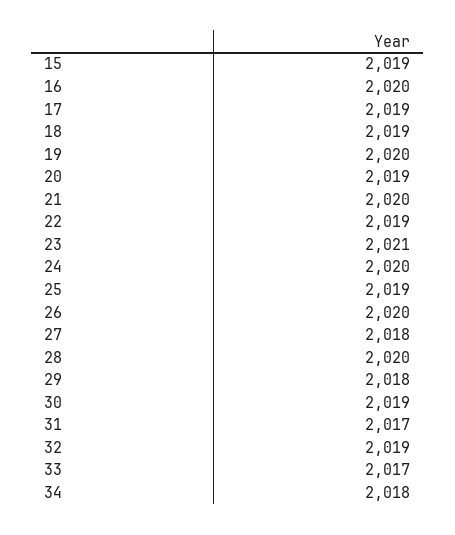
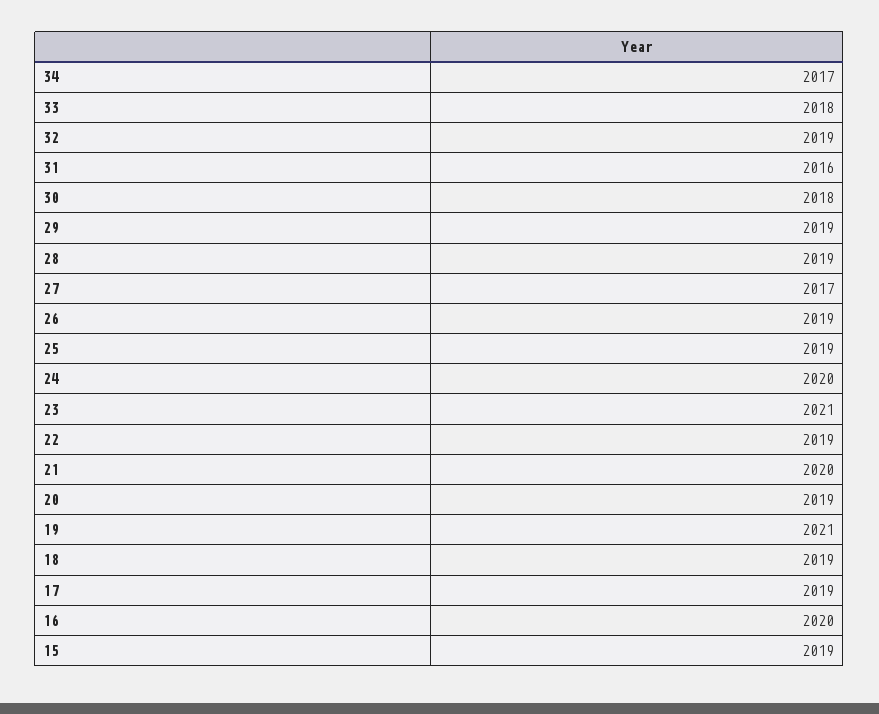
  {
    "15": 2019,
    "16": 2020,
    "17": 2019,
    "18": 2019,
-   "19": 2020,
+   "19": 2021,
    "20": 2019,
    "21": 2020,
    "22": 2019,
    "23": 2021,
    "24": 2020,
    "25": 2019,
-   "26": 2020,
+   "26": 2019,
-   "27": 2018,
+   "27": 2017,
-   "28": 2020,
+   "28": 2019,
-   "29": 2018,
+   "29": 2019,
-   "30": 2019,
+   "30": 2018,
-   "31": 2017,
+   "31": 2016,
    "32": 2019,
-   "33": 2017,
+   "33": 2018,
-   "34": 2018
+   "34": 2017
  }

